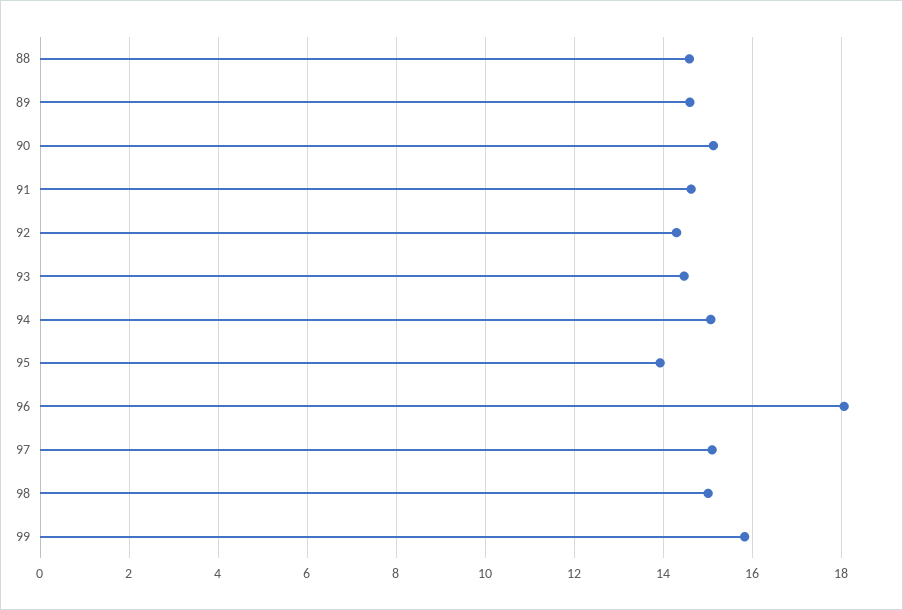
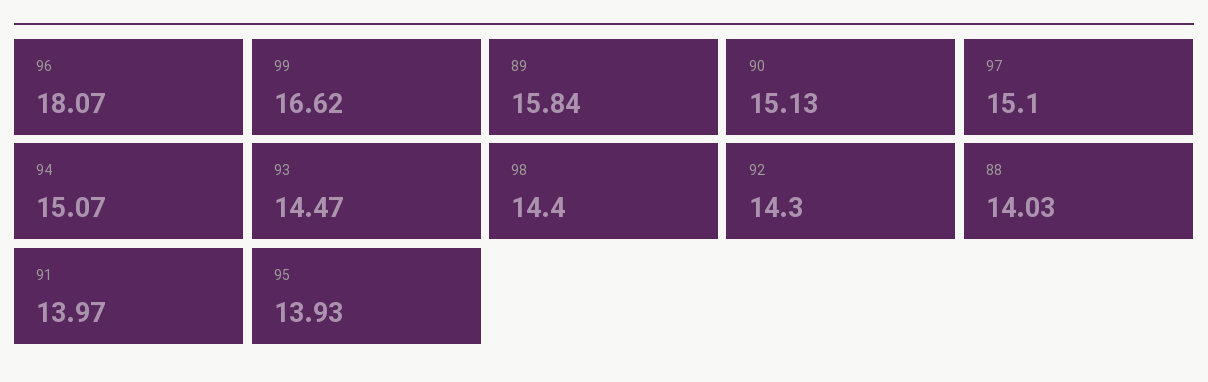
  {
-   "88": 14.6,
+   "88": 14.03,
-   "89": 14.6,
+   "89": 15.84,
    "90": 15.13,
-   "91": 14.6,
+   "91": 13.97,
    "92": 14.3,
    "93": 14.47,
    "94": 15.07,
    "95": 13.93,
    "96": 18.07,
    "97": 15.1,
-   "98": 15,
+   "98": 14.4,
-   "99": 15.8
+   "99": 16.62
  }

